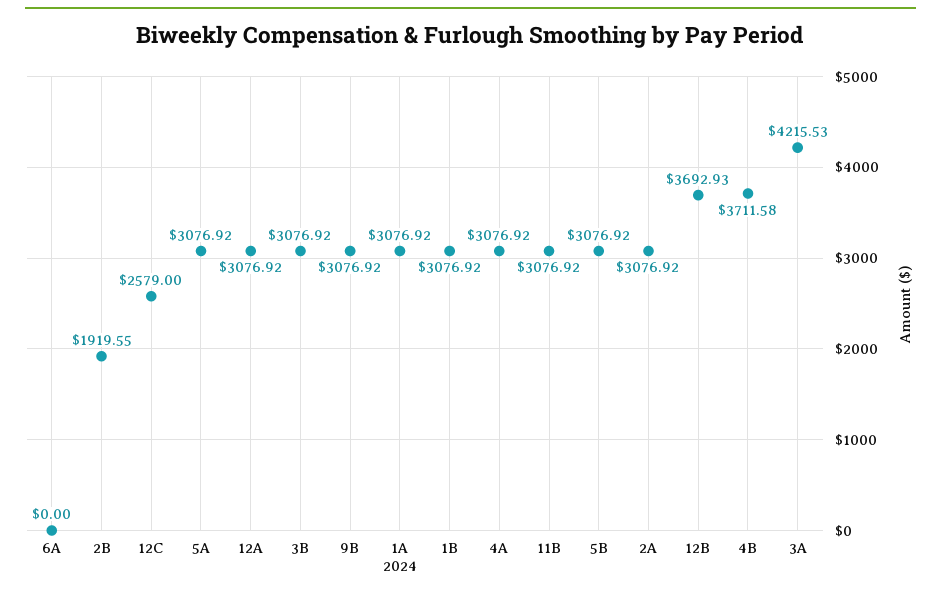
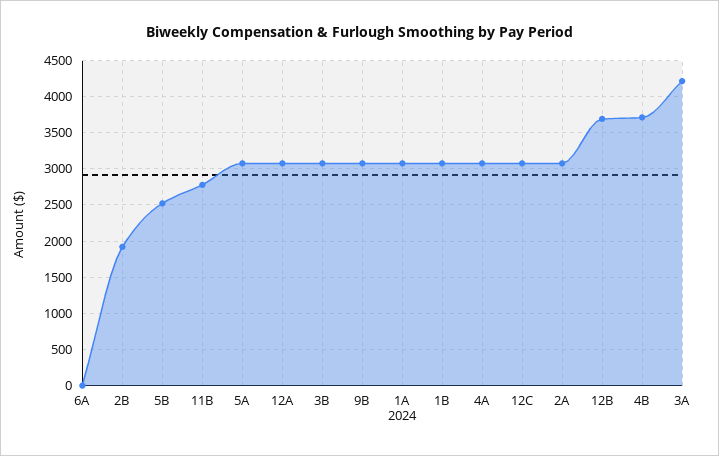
  {
    "6A": 0,
    "2B": 1919.55,
-   "12C": 2579,
+   "12C": 3100,
    "5A": 3076.92,
    "12A": 3076.92,
    "3B": 3076.92,
    "9B": 3076.92,
    "1A 2024": 3076.92,
    "1B": 3076.92,
    "4A": 3076.92,
-   "11B": 3076.92,
+   "11B": 2800,
-   "5B": 3076.92,
+   "5B": 2500,
    "2A": 3076.92,
    "12B": 3692.93,
    "4B": 3711.58,
    "3A": 4215.53
  }

